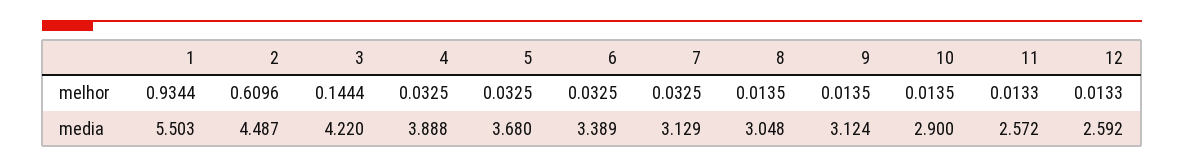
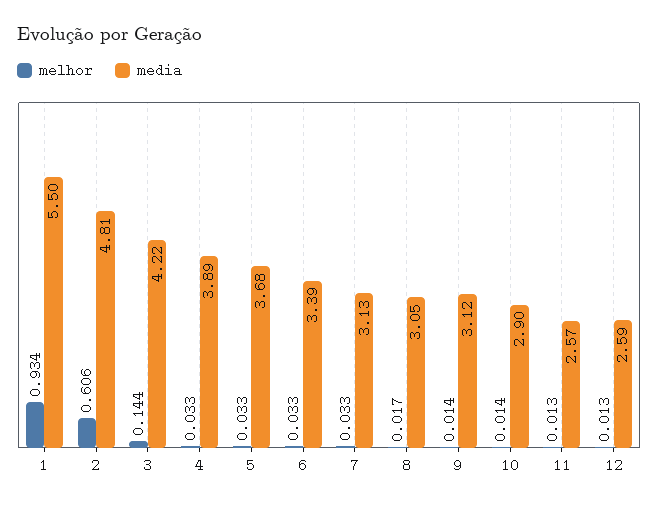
  {
    "melhor": {
      "1": 0.9344,
-     "2": 0.6096,
+     "2": 0.606,
      "3": 0.1444,
      "4": 0.0325,
      "5": 0.0325,
      "6": 0.0325,
      "7": 0.0325,
-     "8": 0.0135,
+     "8": 0.017,
      "9": 0.0135,
      "10": 0.0135,
      "11": 0.0133,
      "12": 0.0133
    },
    "media": {
      "1": 5.503,
-     "2": 4.487,
+     "2": 4.81,
      "3": 4.22,
      "4": 3.888,
      "5": 3.68,
      "6": 3.389,
      "7": 3.129,
      "8": 3.048,
      "9": 3.124,
      "10": 2.9,
      "11": 2.572,
      "12": 2.592
    }
  }

